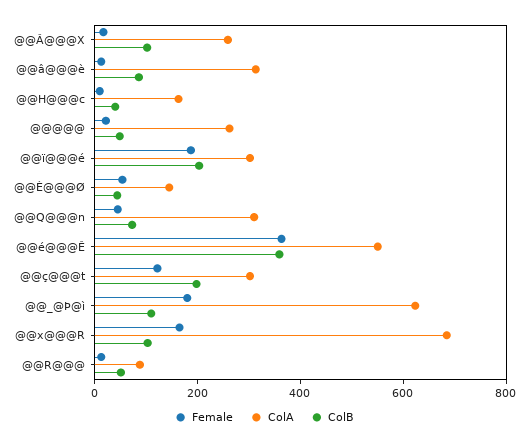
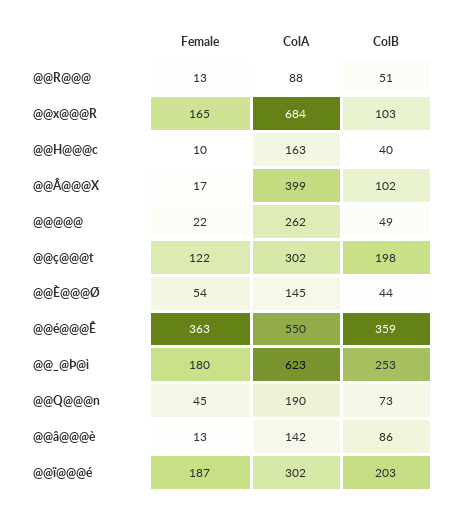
  {
    "Female": {
      "@@Â@@@X": 17,
      "@@â@@@è": 13,
      "@@H@@@c": 10,
      "@@@@@": 22,
      "@@ï@@@é": 187,
      "@@È@@@Ø": 54,
      "@@Q@@@n": 45,
      "@@é@@@Ê": 363,
      "@@ç@@@t": 122,
      "@@_@Þ@ì": 180,
      "@@x@@@R": 165,
      "@@R@@@": 13
    },
    "ColA": {
-     "@@Â@@@X": 250,
+     "@@Â@@@X": 399,
-     "@@â@@@è": 300,
+     "@@â@@@è": 142,
      "@@H@@@c": 163,
      "@@@@@": 262,
      "@@ï@@@é": 302,
      "@@È@@@Ø": 145,
-     "@@Q@@@n": 300,
+     "@@Q@@@n": 190,
      "@@é@@@Ê": 550,
      "@@ç@@@t": 302,
      "@@_@Þ@ì": 623,
      "@@x@@@R": 684,
      "@@R@@@": 88
    },
    "ColB": {
      "@@Â@@@X": 102,
      "@@â@@@è": 86,
      "@@H@@@c": 40,
      "@@@@@": 49,
      "@@ï@@@é": 203,
      "@@È@@@Ø": 44,
      "@@Q@@@n": 73,
      "@@é@@@Ê": 359,
      "@@ç@@@t": 198,
-     "@@_@Þ@ì": 100,
+     "@@_@Þ@ì": 253,
      "@@x@@@R": 103,
      "@@R@@@": 51
    }
  }

